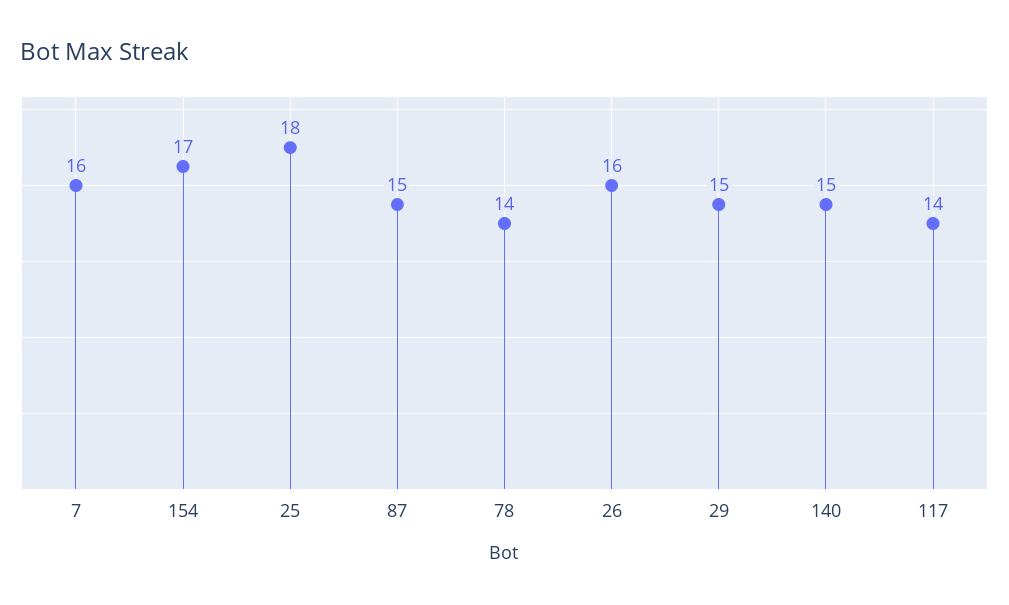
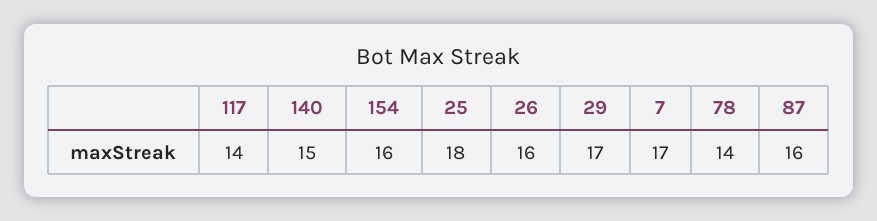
  {
-   "7": 16,
+   "7": 17,
-   "154": 17,
+   "154": 16,
    "25": 18,
-   "87": 15,
+   "87": 16,
    "78": 14,
    "26": 16,
-   "29": 15,
+   "29": 17,
    "140": 15,
    "117": 14
  }

